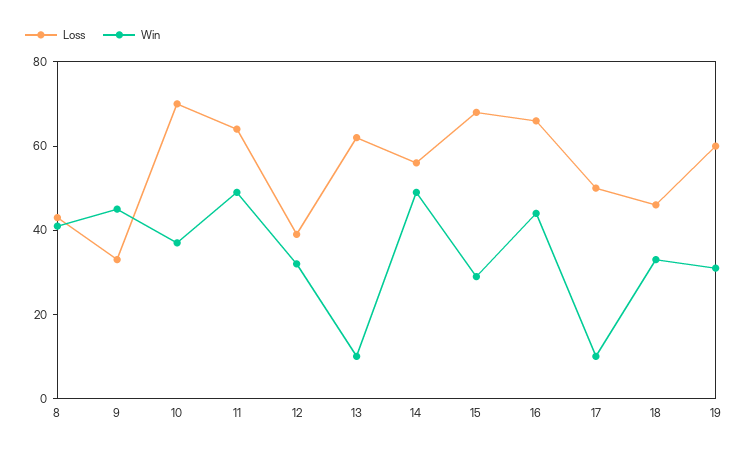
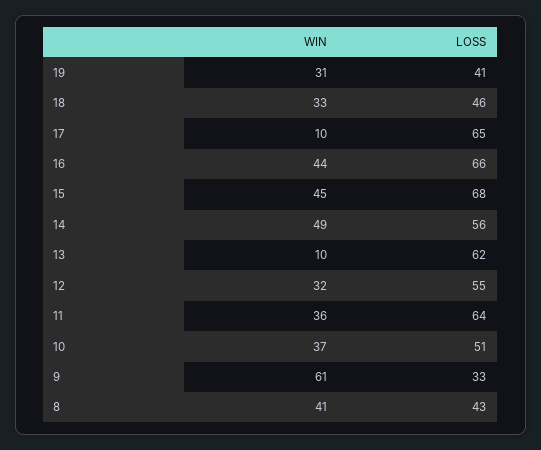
  {
    "Loss": {
      "8": 43,
      "9": 33,
-     "10": 70,
+     "10": 51,
      "11": 64,
-     "12": 40,
+     "12": 55,
      "13": 62,
      "14": 56,
      "15": 68,
      "16": 66,
-     "17": 50,
+     "17": 65,
      "18": 46,
-     "19": 60
+     "19": 41
    },
    "Win": {
      "8": 41,
-     "9": 45,
+     "9": 61,
      "10": 37,
-     "11": 50,
+     "11": 36,
      "12": 32,
      "13": 10,
      "14": 49,
-     "15": 30,
+     "15": 45,
      "16": 44,
      "17": 10,
      "18": 33,
      "19": 31
    }
  }

